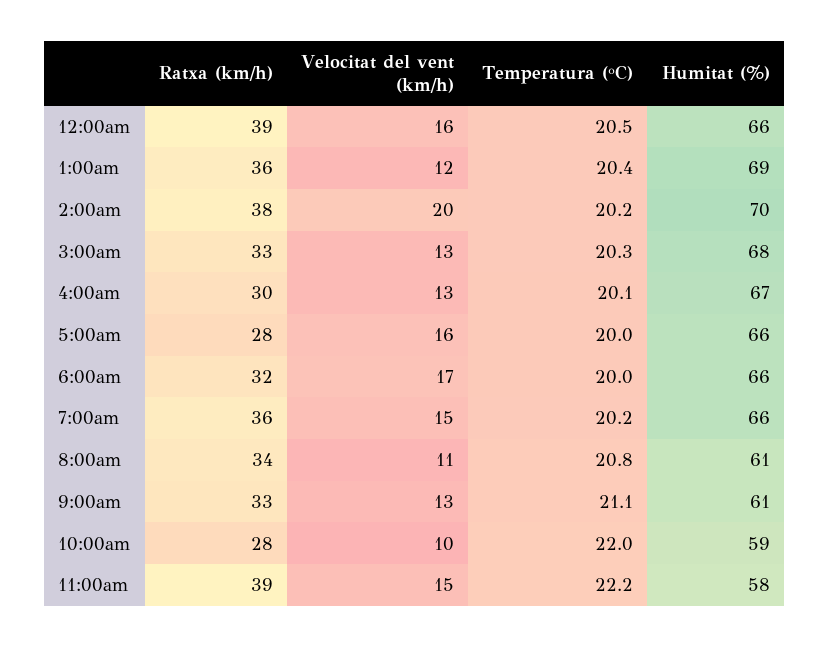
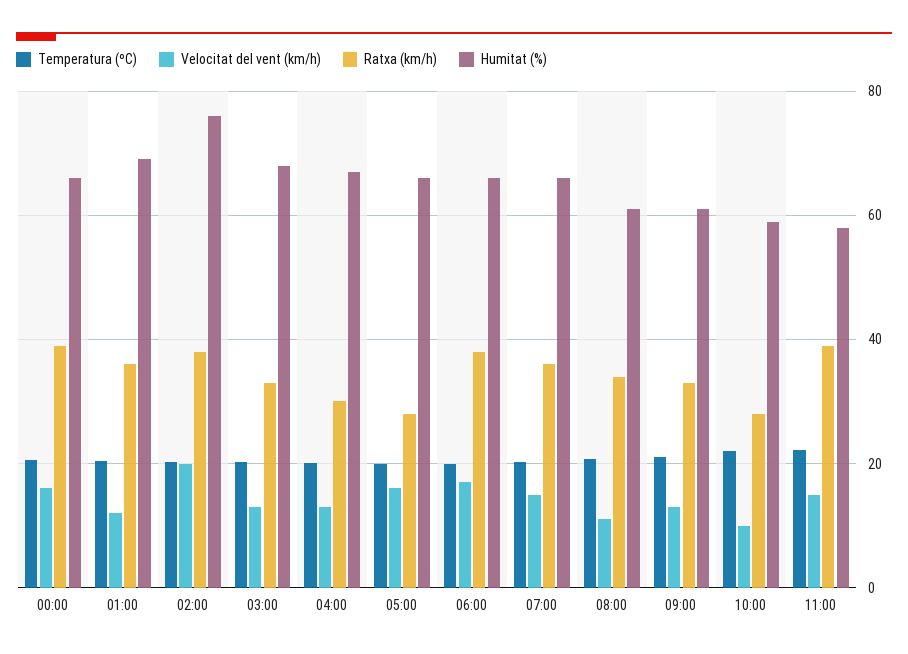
  {
    "Ratxa (km/h)": {
      "12:00am": 39,
      "1:00am": 36,
      "2:00am": 38,
      "3:00am": 33,
      "4:00am": 30,
      "5:00am": 28,
-     "6:00am": 32,
+     "6:00am": 38,
      "7:00am": 36,
      "8:00am": 34,
      "9:00am": 33,
      "10:00am": 28,
      "11:00am": 39
    },
    "Velocitat del vent (km/h)": {
      "12:00am": 16,
      "1:00am": 12,
      "2:00am": 20,
      "3:00am": 13,
      "4:00am": 13,
      "5:00am": 16,
      "6:00am": 17,
      "7:00am": 15,
      "8:00am": 11,
      "9:00am": 13,
      "10:00am": 10,
      "11:00am": 15
    },
    "Temperatura (ºC)": {
      "12:00am": 20.5,
      "1:00am": 20.4,
      "2:00am": 20.2,
      "3:00am": 20.3,
      "4:00am": 20.1,
      "5:00am": 20,
      "6:00am": 20,
      "7:00am": 20.2,
      "8:00am": 20.8,
      "9:00am": 21.1,
      "10:00am": 22,
      "11:00am": 22.2
    },
    "Humitat (%)": {
      "12:00am": 66,
      "1:00am": 69,
-     "2:00am": 70,
+     "2:00am": 76,
      "3:00am": 68,
      "4:00am": 67,
      "5:00am": 66,
      "6:00am": 66,
      "7:00am": 66,
      "8:00am": 61,
      "9:00am": 61,
      "10:00am": 59,
      "11:00am": 58
    }
  }

